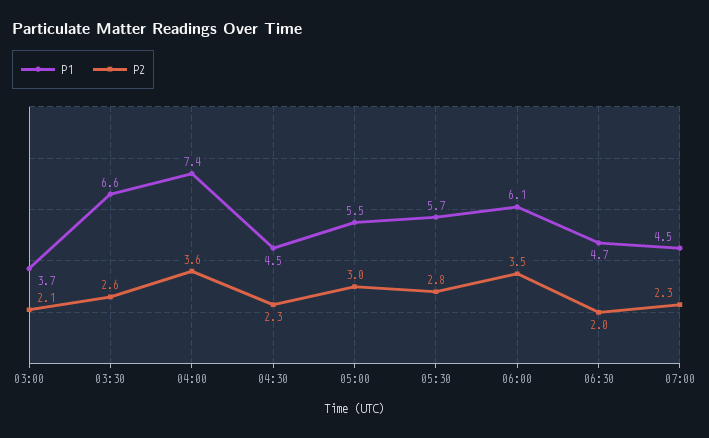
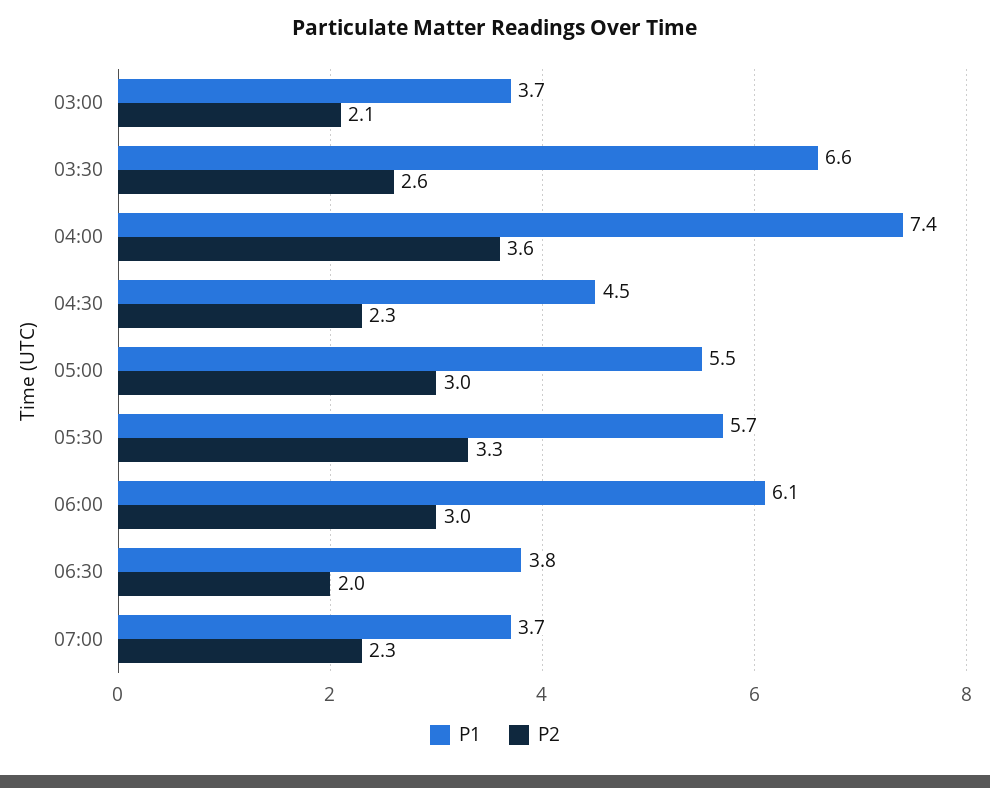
  {
    "P1": {
      "03:00": 3.7,
      "03:30": 6.6,
      "04:00": 7.4,
      "04:30": 4.5,
      "05:00": 5.5,
      "05:30": 5.7,
      "06:00": 6.1,
-     "06:30": 4.7,
+     "06:30": 3.8,
-     "07:00": 4.5
+     "07:00": 3.7
    },
    "P2": {
      "03:00": 2.1,
      "03:30": 2.6,
      "04:00": 3.6,
      "04:30": 2.3,
      "05:00": 3,
-     "05:30": 2.8,
+     "05:30": 3.3,
-     "06:00": 3.5,
+     "06:00": 3,
      "06:30": 2,
      "07:00": 2.3
    }
  }

